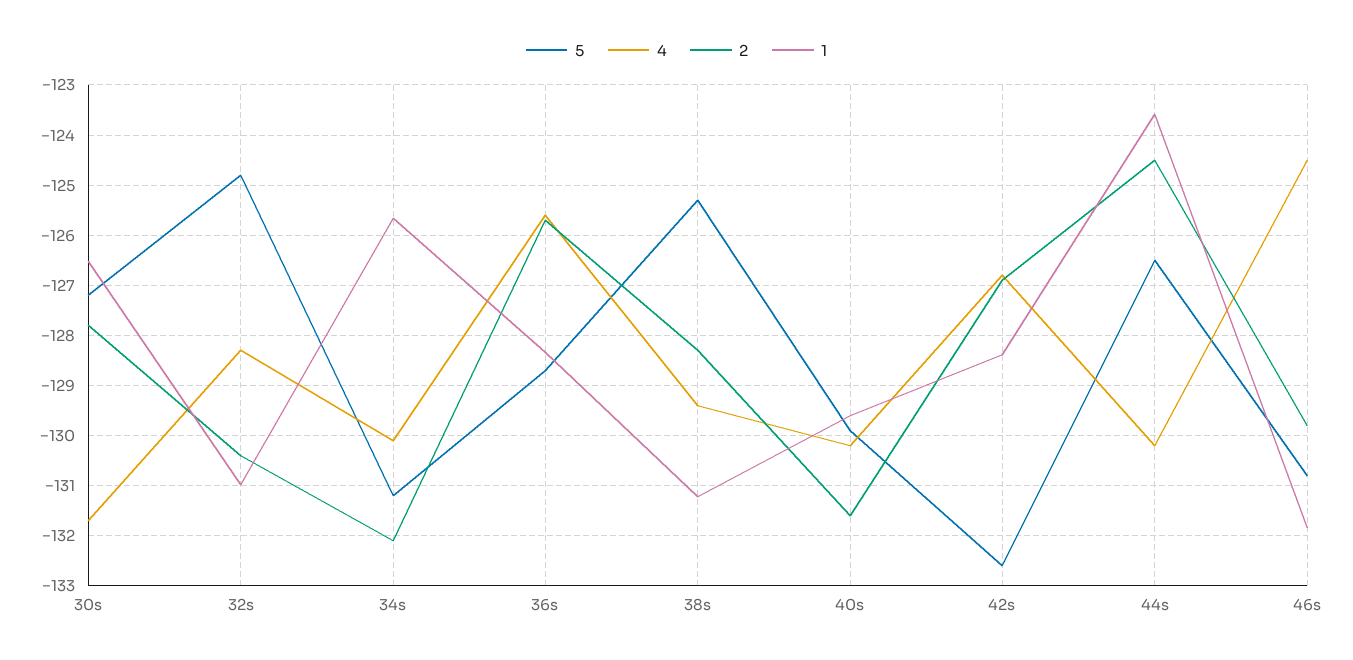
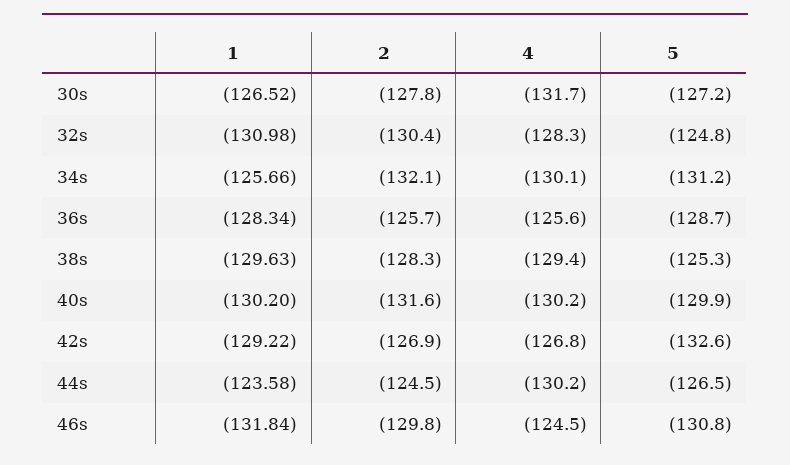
  {
    "5": {
      "30s": -127.2,
      "32s": -124.8,
      "34s": -131.2,
      "36s": -128.7,
      "38s": -125.3,
      "40s": -129.9,
      "42s": -132.6,
      "44s": -126.5,
      "46s": -130.8
    },
    "4": {
      "30s": -131.7,
      "32s": -128.3,
      "34s": -130.1,
      "36s": -125.6,
      "38s": -129.4,
      "40s": -130.2,
      "42s": -126.8,
      "44s": -130.2,
      "46s": -124.5
    },
    "2": {
      "30s": -127.8,
      "32s": -130.4,
      "34s": -132.1,
      "36s": -125.7,
      "38s": -128.3,
      "40s": -131.6,
      "42s": -126.9,
      "44s": -124.5,
      "46s": -129.8
    },
    "1": {
      "30s": -126.52,
      "32s": -130.98,
      "34s": -125.66,
      "36s": -128.34,
-     "38s": -131.2,
+     "38s": -129.63,
-     "40s": -129.6,
+     "40s": -130.2,
-     "42s": -128.4,
+     "42s": -129.22,
      "44s": -123.58,
      "46s": -131.84
    }
  }

